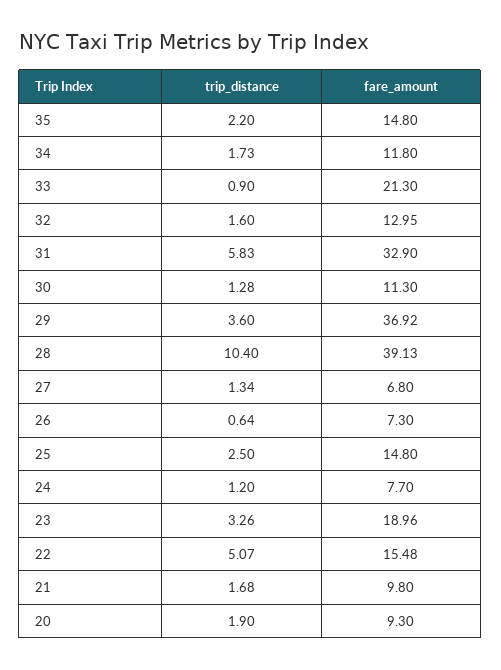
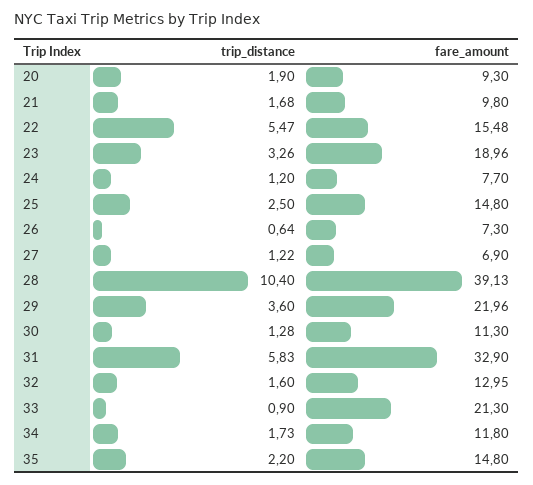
  {
    "trip_distance": {
      "35": 2.2,
      "34": 1.73,
      "33": 0.9,
      "32": 1.6,
      "31": 5.83,
      "30": 1.28,
      "29": 3.6,
      "28": 10.4,
-     "27": 1.34,
+     "27": 1.22,
      "26": 0.64,
      "25": 2.5,
      "24": 1.2,
      "23": 3.26,
-     "22": 5.07,
+     "22": 5.47,
      "21": 1.68,
      "20": 1.9
    },
    "fare_amount": {
      "35": 14.8,
      "34": 11.8,
      "33": 21.3,
      "32": 12.95,
      "31": 32.9,
      "30": 11.3,
-     "29": 36.92,
+     "29": 21.96,
      "28": 39.13,
-     "27": 6.8,
+     "27": 6.9,
      "26": 7.3,
      "25": 14.8,
      "24": 7.7,
      "23": 18.96,
      "22": 15.48,
      "21": 9.8,
      "20": 9.3
    }
  }

